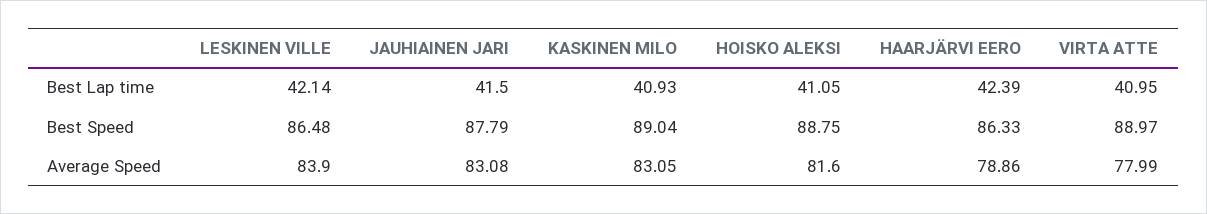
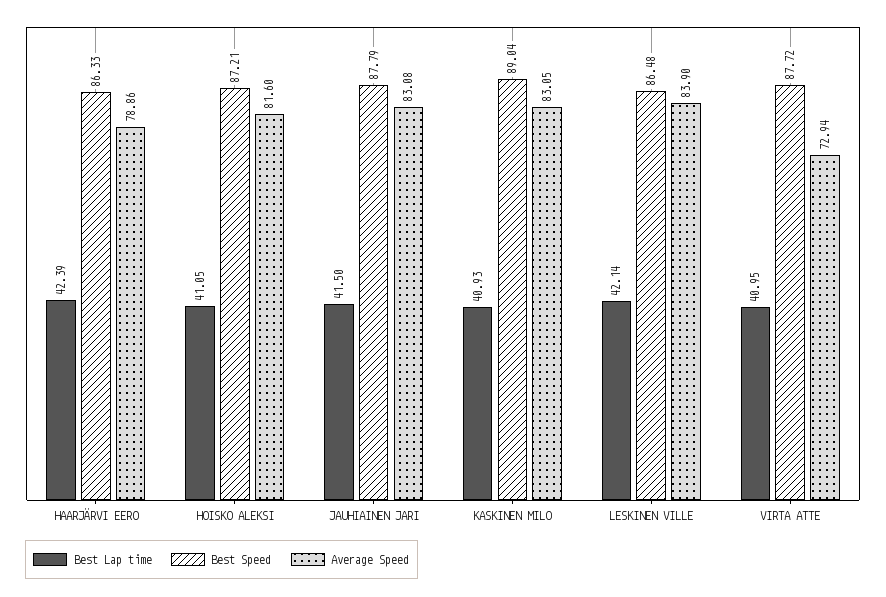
  {
    "Best Lap time": {
      "LESKINEN VILLE": 42.14,
      "JAUHIAINEN JARI": 41.5,
      "KASKINEN MILO": 40.93,
      "HOISKO ALEKSI": 41.05,
      "HAARJÄRVI EERO": 42.39,
      "VIRTA ATTE": 40.95
    },
    "Best Speed": {
      "LESKINEN VILLE": 86.48,
      "JAUHIAINEN JARI": 87.79,
      "KASKINEN MILO": 89.04,
-     "HOISKO ALEKSI": 88.75,
+     "HOISKO ALEKSI": 87.21,
      "HAARJÄRVI EERO": 86.33,
-     "VIRTA ATTE": 88.97
+     "VIRTA ATTE": 87.72
    },
    "Average Speed": {
      "LESKINEN VILLE": 83.9,
      "JAUHIAINEN JARI": 83.08,
      "KASKINEN MILO": 83.05,
      "HOISKO ALEKSI": 81.6,
      "HAARJÄRVI EERO": 78.86,
-     "VIRTA ATTE": 77.99
+     "VIRTA ATTE": 72.94
    }
  }

